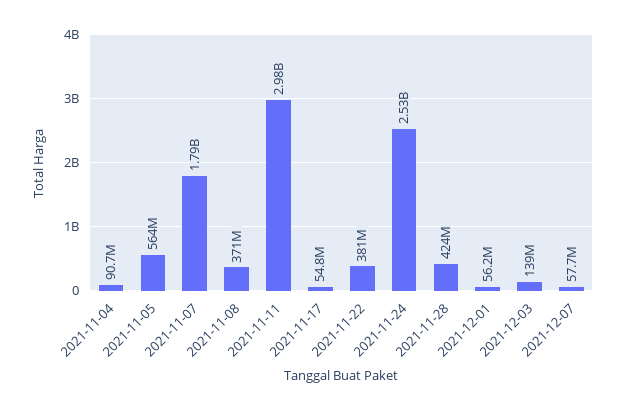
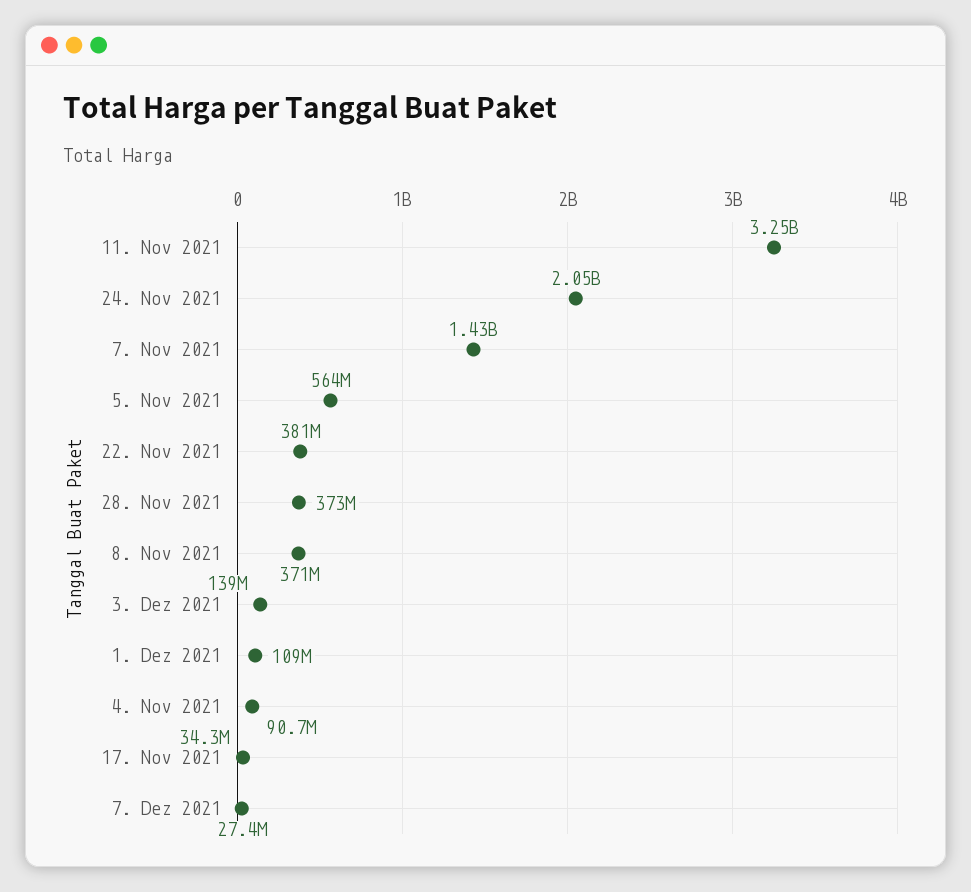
  {
    "2021-11-04": 90700000,
    "2021-11-05": 564000000,
-   "2021-11-07": 1790000000,
+   "2021-11-07": 1430000000,
    "2021-11-08": 371000000,
-   "2021-11-11": 2980000000,
+   "2021-11-11": 3250000000,
-   "2021-11-17": 54800000,
+   "2021-11-17": 34300000,
    "2021-11-22": 381000000,
-   "2021-11-24": 2530000000,
+   "2021-11-24": 2050000000,
-   "2021-11-28": 424000000,
+   "2021-11-28": 373000000,
-   "2021-12-01": 56200000,
+   "2021-12-01": 109000000,
    "2021-12-03": 139000000,
-   "2021-12-07": 57700000
+   "2021-12-07": 27400000
  }

